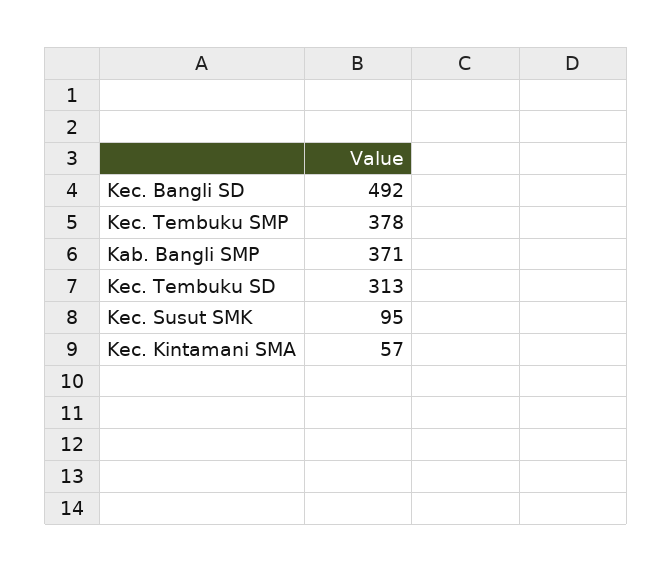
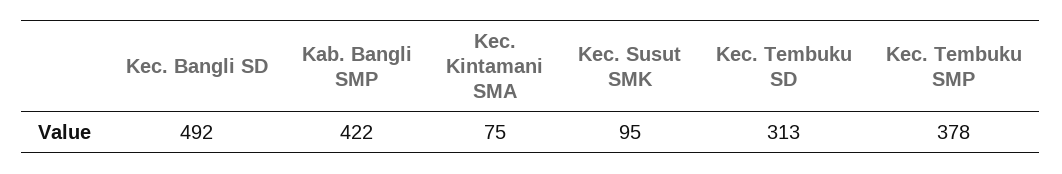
  {
    "Kec. Bangli SD": 492,
    "Kec. Tembuku SMP": 378,
-   "Kab. Bangli SMP": 371,
+   "Kab. Bangli SMP": 422,
    "Kec. Tembuku SD": 313,
    "Kec. Susut SMK": 95,
-   "Kec. Kintamani SMA": 57
+   "Kec. Kintamani SMA": 75
  }

